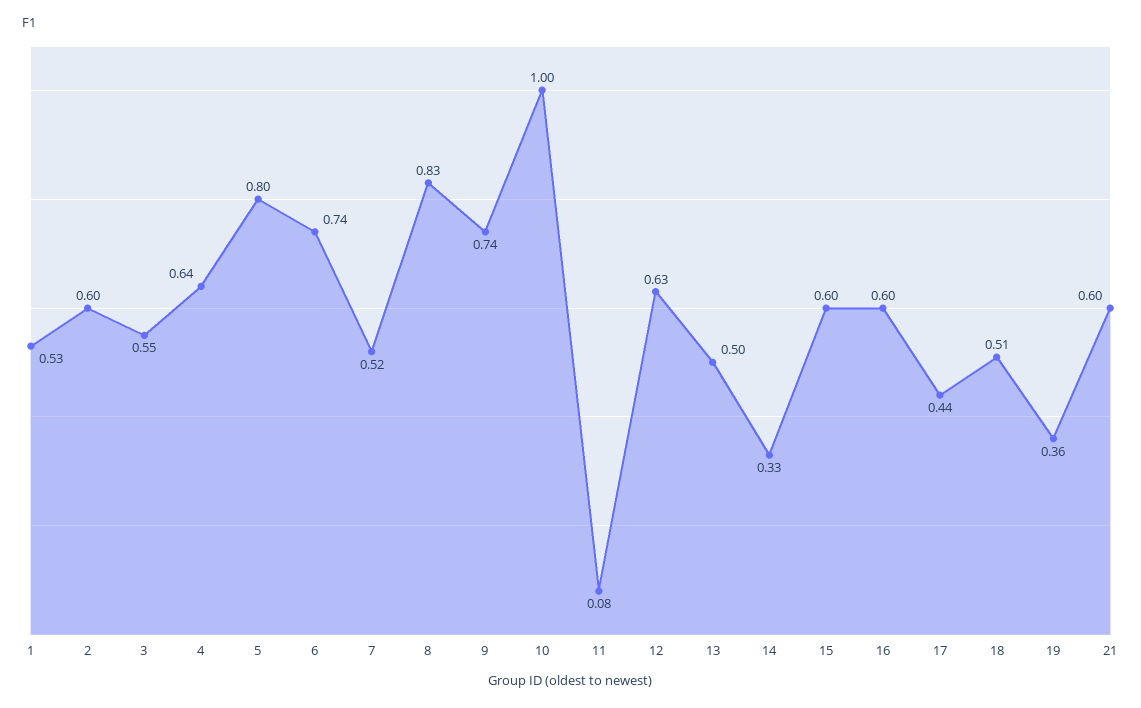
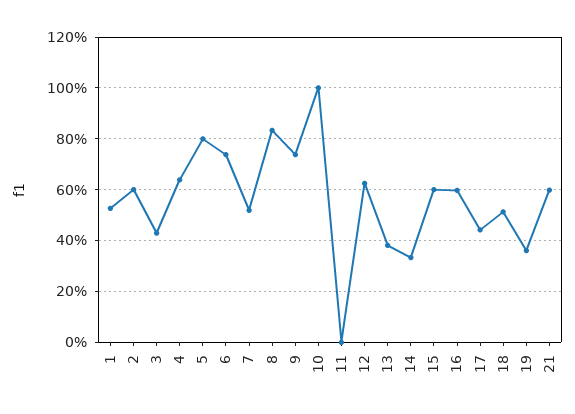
  {
    "1": 0.53,
    "2": 0.6,
-   "3": 0.55,
+   "3": 0.425,
    "4": 0.64,
    "5": 0.8,
    "6": 0.74,
    "7": 0.52,
    "8": 0.83,
    "9": 0.74,
    "10": 1,
-   "11": 0.08,
+   "11": 0,
    "12": 0.63,
-   "13": 0.5,
+   "13": 0.375,
    "14": 0.33,
    "15": 0.6,
    "16": 0.6,
    "17": 0.44,
    "18": 0.51,
    "19": 0.36,
    "21": 0.6
  }

